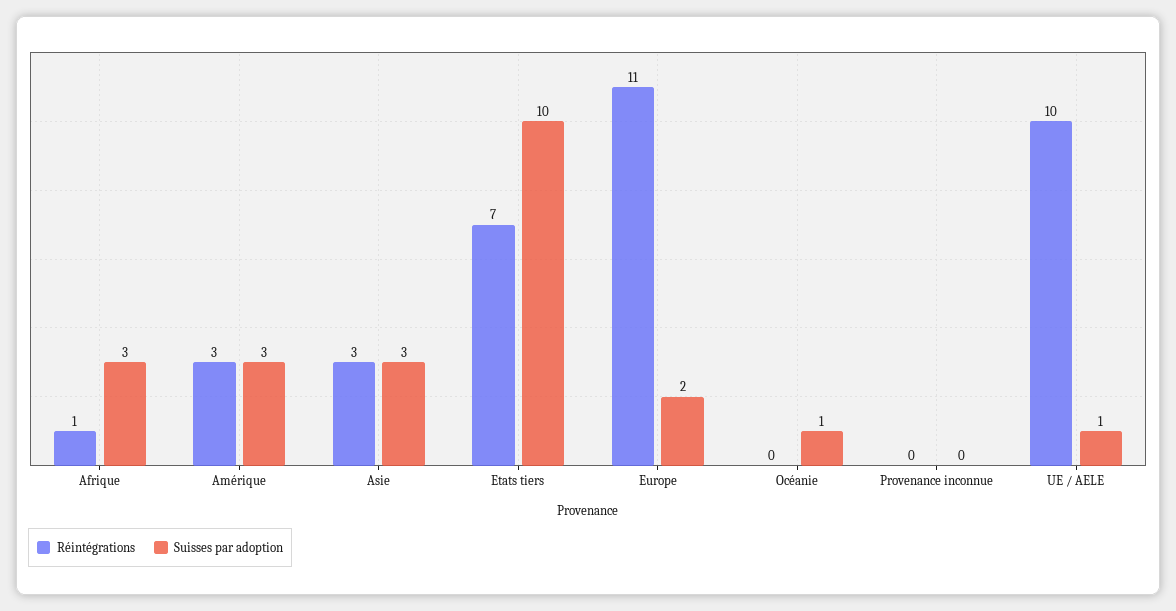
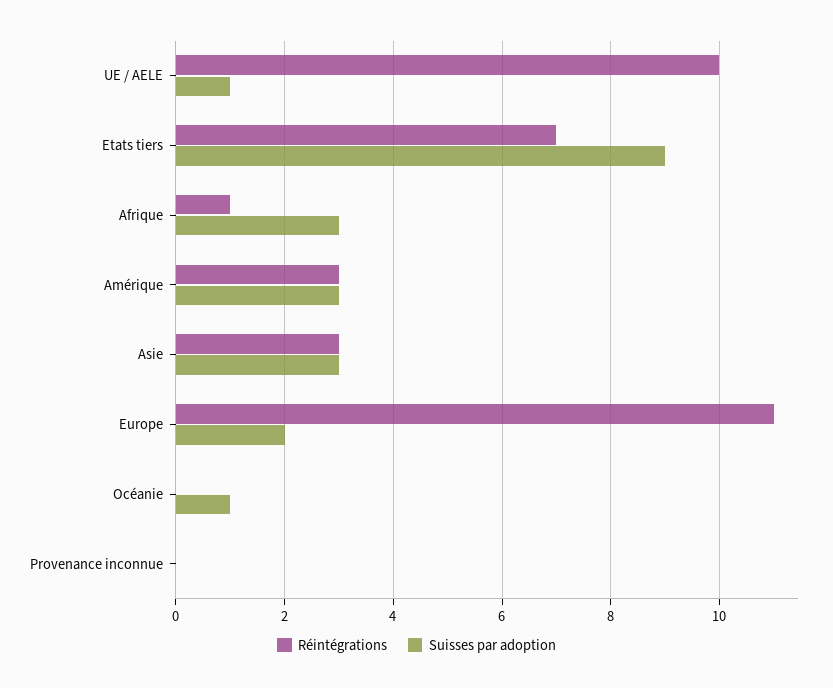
  {
    "Réintégrations": {
      "Afrique": 1,
      "Amérique": 3,
      "Asie": 3,
      "Etats tiers": 7,
      "Europe": 11,
      "Océanie": 0,
      "Provenance inconnue": 0,
      "UE / AELE": 10
    },
    "Suisses par adoption": {
      "Afrique": 3,
      "Amérique": 3,
      "Asie": 3,
-     "Etats tiers": 10,
+     "Etats tiers": 9,
      "Europe": 2,
      "Océanie": 1,
      "Provenance inconnue": 0,
      "UE / AELE": 1
    }
  }

